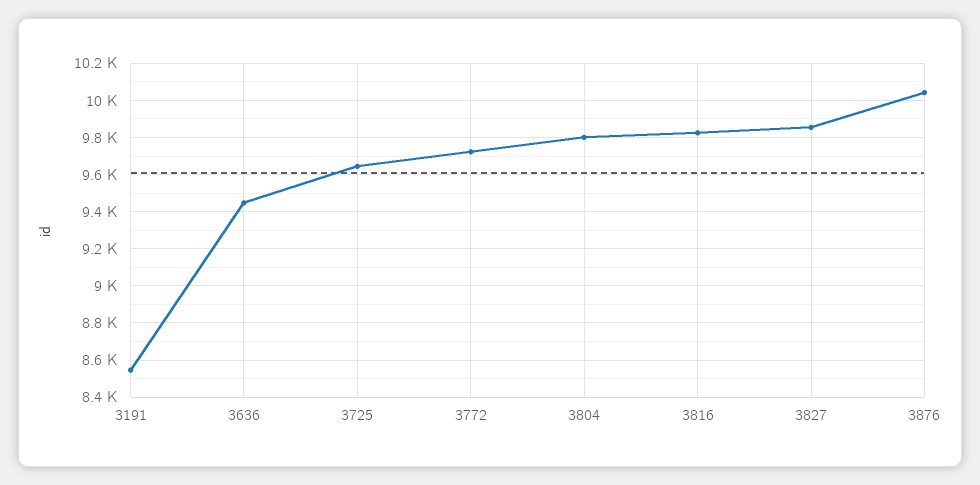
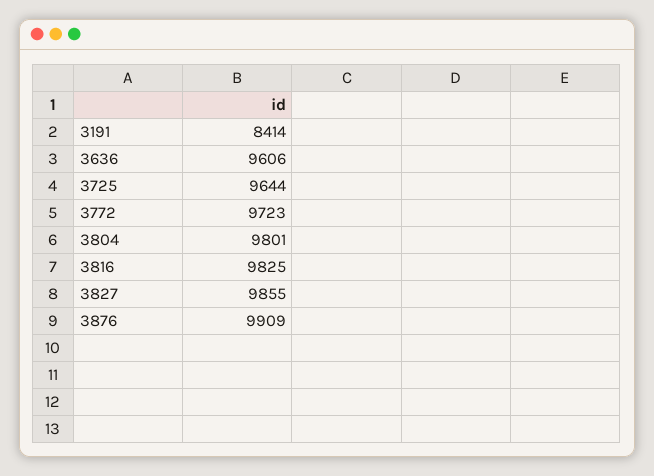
  {
-   "3191": 8550,
+   "3191": 8414,
-   "3636": 9450,
+   "3636": 9606,
    "3725": 9644,
    "3772": 9723,
    "3804": 9801,
    "3816": 9825,
    "3827": 9855,
-   "3876": 10050
+   "3876": 9909
  }

